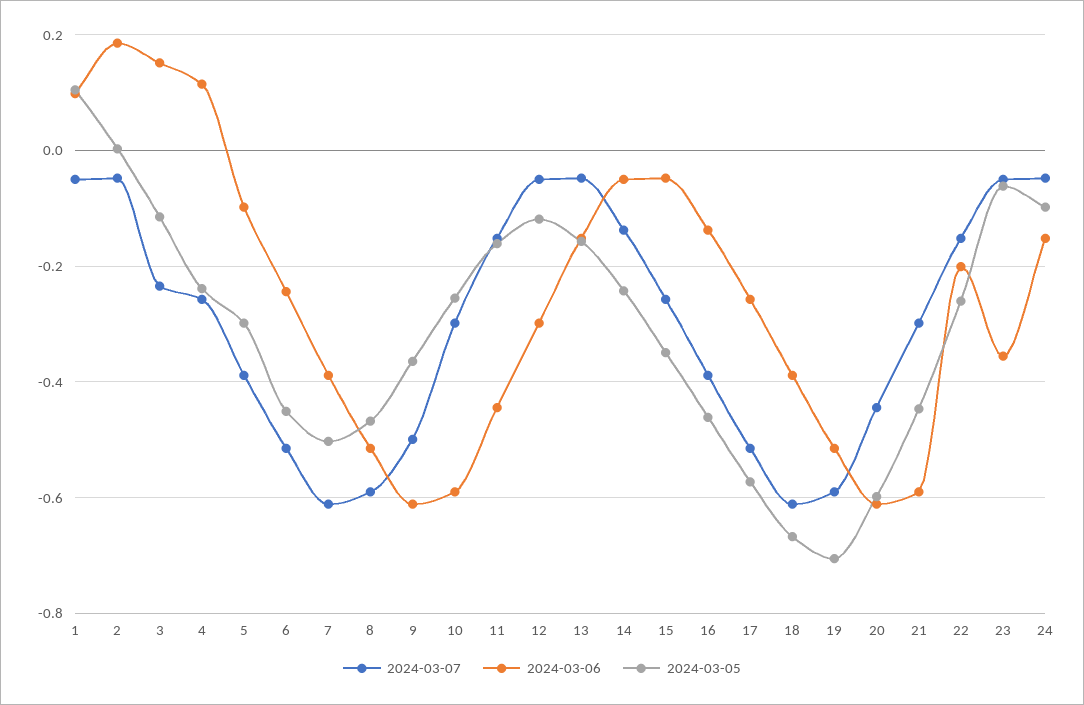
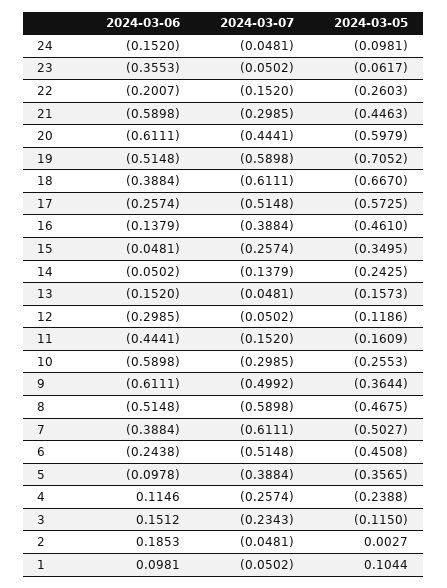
  {
    "2024-03-07": {
      "1": -0.0502,
      "2": -0.0481,
      "3": -0.2343,
      "4": -0.2574,
      "5": -0.3884,
      "6": -0.5148,
      "7": -0.6111,
      "8": -0.5898,
      "9": -0.4992,
      "10": -0.2985,
      "11": -0.152,
      "12": -0.0502,
      "13": -0.0481,
      "14": -0.1379,
      "15": -0.2574,
      "16": -0.3884,
      "17": -0.5148,
      "18": -0.6111,
      "19": -0.5898,
      "20": -0.4441,
      "21": -0.2985,
      "22": -0.152,
      "23": -0.0502,
      "24": -0.0481
    },
    "2024-03-06": {
      "1": 0.0981,
      "2": 0.1853,
      "3": 0.1512,
      "4": 0.1146,
      "5": -0.0978,
      "6": -0.2438,
      "7": -0.3884,
      "8": -0.5148,
      "9": -0.6111,
      "10": -0.5898,
      "11": -0.4441,
      "12": -0.2985,
      "13": -0.152,
      "14": -0.0502,
      "15": -0.0481,
      "16": -0.1379,
      "17": -0.2574,
      "18": -0.3884,
      "19": -0.5148,
      "20": -0.6111,
      "21": -0.5898,
      "22": -0.2007,
      "23": -0.3553,
      "24": -0.152
    },
    "2024-03-05": {
      "1": 0.1044,
      "2": 0.0027,
      "3": -0.115,
      "4": -0.2388,
-     "5": -0.3,
+     "5": -0.3565,
      "6": -0.4508,
      "7": -0.5027,
      "8": -0.4675,
      "9": -0.3644,
      "10": -0.2553,
      "11": -0.1609,
      "12": -0.1186,
      "13": -0.1573,
      "14": -0.2425,
      "15": -0.3495,
      "16": -0.461,
      "17": -0.5725,
      "18": -0.667,
      "19": -0.7052,
      "20": -0.5979,
      "21": -0.4463,
      "22": -0.2603,
      "23": -0.0617,
      "24": -0.0981
    }
  }

